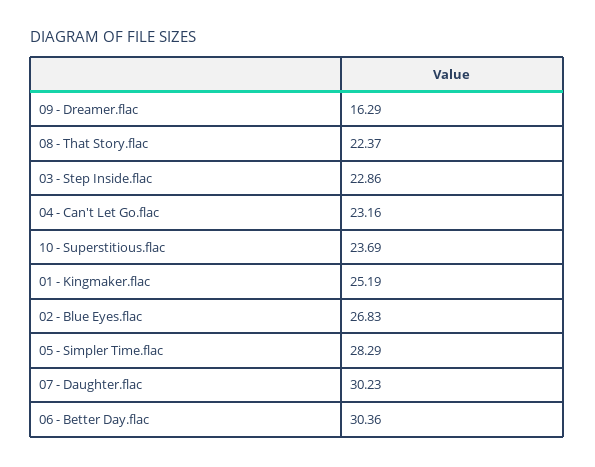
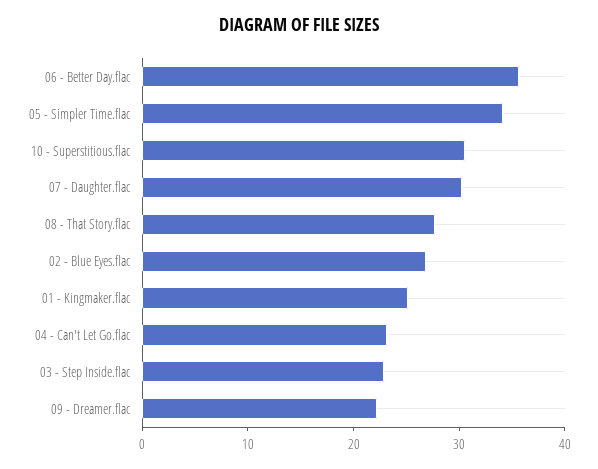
  {
-   "09 - Dreamer.flac": 16.29,
+   "09 - Dreamer.flac": 22,
-   "08 - That Story.flac": 22.37,
+   "08 - That Story.flac": 28,
    "03 - Step Inside.flac": 22.86,
    "04 - Can't Let Go.flac": 23.16,
-   "10 - Superstitious.flac": 23.69,
+   "10 - Superstitious.flac": 30,
    "01 - Kingmaker.flac": 25.19,
    "02 - Blue Eyes.flac": 26.83,
-   "05 - Simpler Time.flac": 28.29,
+   "05 - Simpler Time.flac": 34,
    "07 - Daughter.flac": 30.23,
-   "06 - Better Day.flac": 30.36
+   "06 - Better Day.flac": 36
  }

